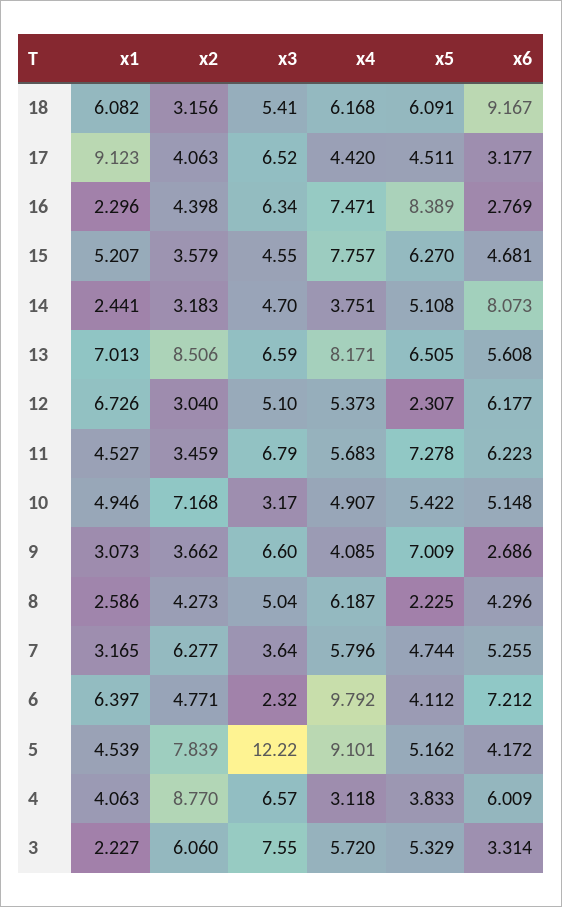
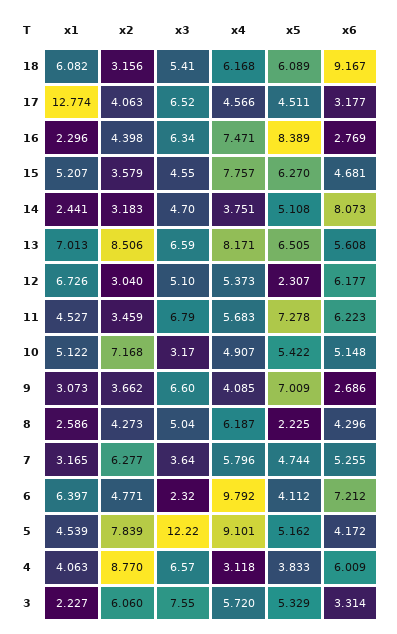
  {
    "x1": {
      "18": 6.082,
-     "17": 9.123,
+     "17": 12.774,
      "16": 2.296,
      "15": 5.207,
      "14": 2.441,
      "13": 7.013,
      "12": 6.726,
      "11": 4.527,
-     "10": 4.946,
+     "10": 5.122,
      "9": 3.073,
      "8": 2.586,
      "7": 3.165,
      "6": 6.397,
      "5": 4.539,
      "4": 4.063,
      "3": 2.227
    },
    "x2": {
      "18": 3.156,
      "17": 4.063,
      "16": 4.398,
      "15": 3.579,
      "14": 3.183,
      "13": 8.506,
      "12": 3.04,
      "11": 3.459,
      "10": 7.168,
      "9": 3.662,
      "8": 4.273,
      "7": 6.277,
      "6": 4.771,
      "5": 7.839,
      "4": 8.77,
      "3": 6.06
    },
    "x3": {
      "18": 5.41,
      "17": 6.52,
      "16": 6.34,
      "15": 4.55,
      "14": 4.7,
      "13": 6.59,
      "12": 5.1,
      "11": 6.79,
      "10": 3.17,
      "9": 6.6,
      "8": 5.04,
      "7": 3.64,
      "6": 2.32,
      "5": 12.22,
      "4": 6.57,
      "3": 7.55
    },
    "x4": {
      "18": 6.168,
-     "17": 4.42,
+     "17": 4.566,
      "16": 7.471,
      "15": 7.757,
      "14": 3.751,
      "13": 8.171,
      "12": 5.373,
      "11": 5.683,
      "10": 4.907,
      "9": 4.085,
      "8": 6.187,
      "7": 5.796,
      "6": 9.792,
      "5": 9.101,
      "4": 3.118,
      "3": 5.72
    },
    "x5": {
-     "18": 6.091,
+     "18": 6.089,
      "17": 4.511,
      "16": 8.389,
      "15": 6.27,
      "14": 5.108,
      "13": 6.505,
      "12": 2.307,
      "11": 7.278,
      "10": 5.422,
      "9": 7.009,
      "8": 2.225,
      "7": 4.744,
      "6": 4.112,
      "5": 5.162,
      "4": 3.833,
      "3": 5.329
    },
    "x6": {
      "18": 9.167,
      "17": 3.177,
      "16": 2.769,
      "15": 4.681,
      "14": 8.073,
      "13": 5.608,
      "12": 6.177,
      "11": 6.223,
      "10": 5.148,
      "9": 2.686,
      "8": 4.296,
      "7": 5.255,
      "6": 7.212,
      "5": 4.172,
      "4": 6.009,
      "3": 3.314
    }
  }

